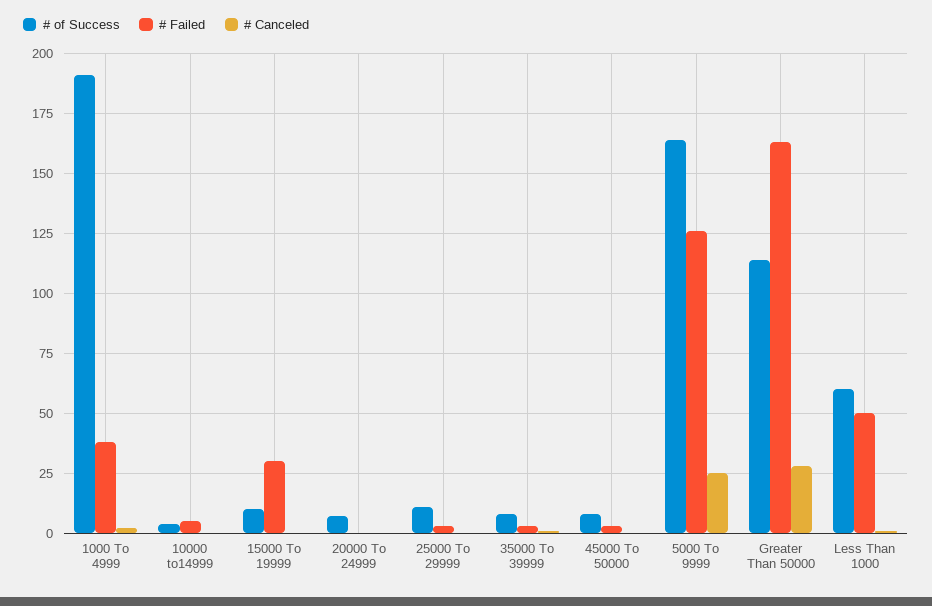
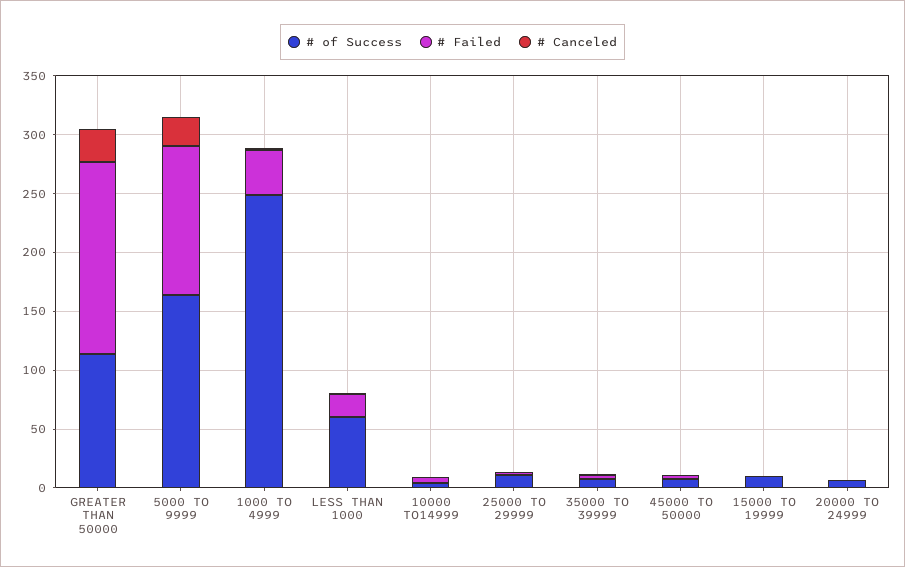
  {
    "# of Success": {
-     "1000 To 4999": 190,
+     "1000 To 4999": 250,
      "10000 to14999": 5,
      "15000 To 19999": 10,
      "20000 To 24999": 5,
      "25000 To 29999": 10,
      "35000 To 39999": 10,
      "45000 To 50000": 10,
      "5000 To 9999": 165,
      "Greater Than 50000": 115,
      "Less Than 1000": 60
    },
    "# Failed": {
      "1000 To 4999": 40,
      "10000 to14999": 5,
-     "15000 To 19999": 30,
+     "15000 To 19999": 0,
      "20000 To 24999": 0,
      "25000 To 29999": 5,
      "35000 To 39999": 5,
      "45000 To 50000": 5,
      "5000 To 9999": 125,
      "Greater Than 50000": 165,
-     "Less Than 1000": 50
+     "Less Than 1000": 20
    },
    "# Canceled": {
      "1000 To 4999": 0,
      "10000 to14999": 0,
      "15000 To 19999": 0,
      "20000 To 24999": 0,
      "25000 To 29999": 0,
      "35000 To 39999": 0,
      "45000 To 50000": 0,
      "5000 To 9999": 25,
      "Greater Than 50000": 30,
      "Less Than 1000": 0
    }
  }

